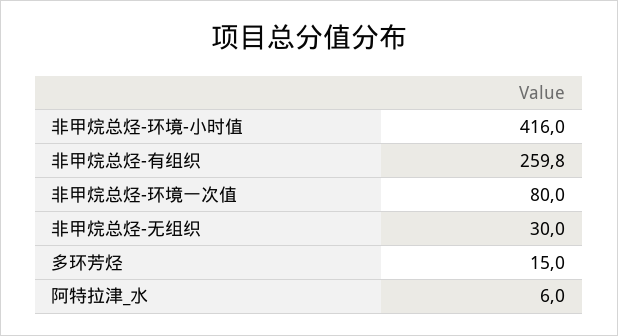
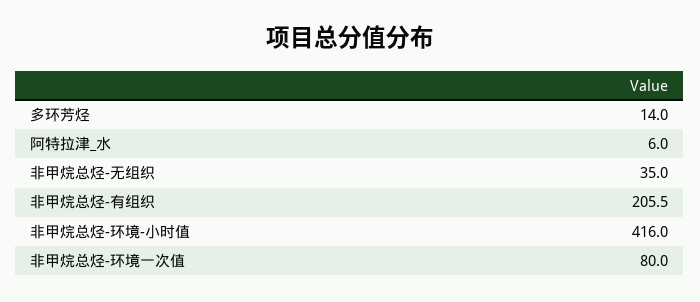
  {
    "非甲烷总烃-环境-小时值": 416,
-   "非甲烷总烃-有组织": 259.8,
+   "非甲烷总烃-有组织": 205.5,
    "非甲烷总烃-环境一次值": 80,
-   "非甲烷总烃-无组织": 30,
+   "非甲烷总烃-无组织": 35,
-   "多环芳烃": 15,
+   "多环芳烃": 14,
    "阿特拉津_水": 6
  }

